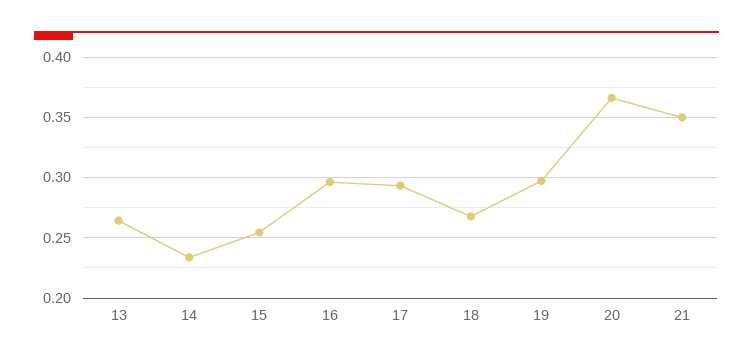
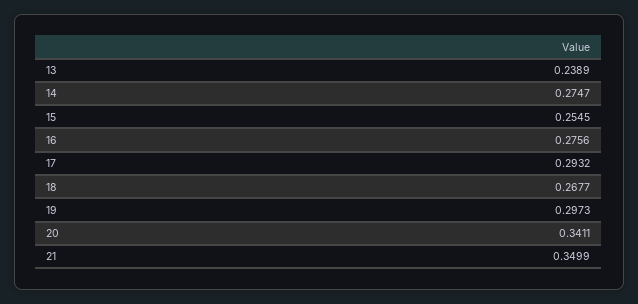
  {
-   "13": 0.265,
+   "13": 0.2389,
-   "14": 0.235,
+   "14": 0.2747,
    "15": 0.2545,
-   "16": 0.295,
+   "16": 0.2756,
    "17": 0.2932,
    "18": 0.2677,
    "19": 0.2973,
-   "20": 0.365,
+   "20": 0.3411,
    "21": 0.3499
  }

